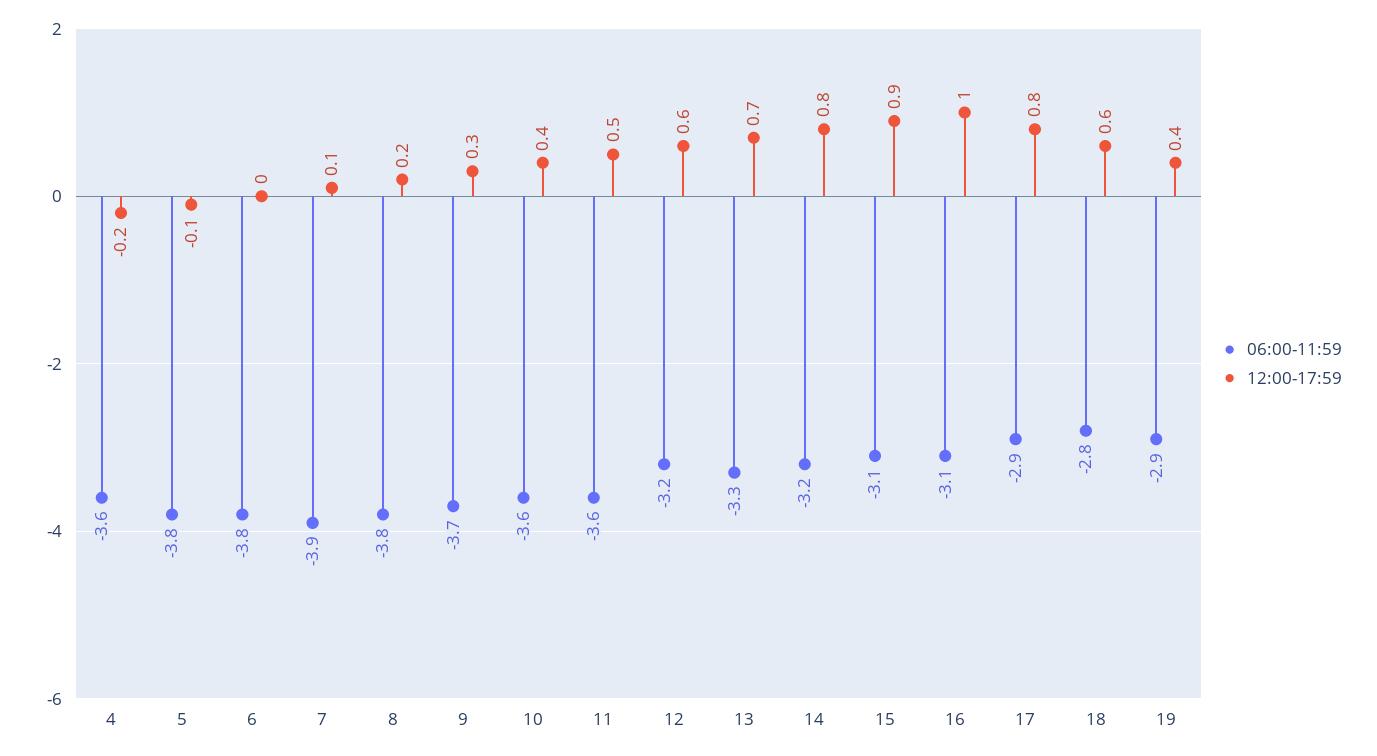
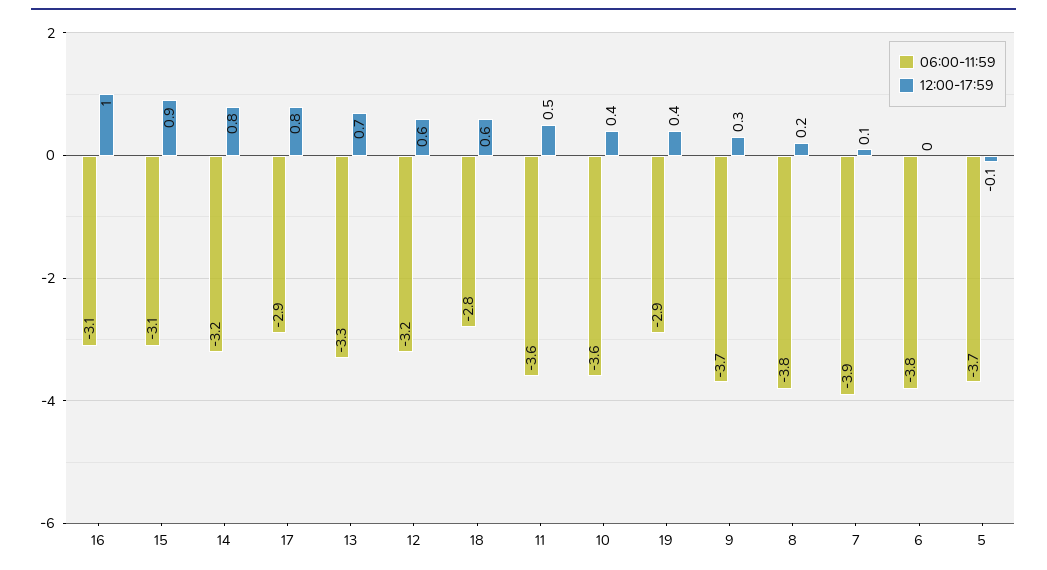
  {
    "06:00-11:59": {
-     "4": -3.6,
-     "5": -3.8,
+     "5": -3.7,
      "6": -3.8,
      "7": -3.9,
      "8": -3.8,
      "9": -3.7,
      "10": -3.6,
      "11": -3.6,
      "12": -3.2,
      "13": -3.3,
      "14": -3.2,
      "15": -3.1,
      "16": -3.1,
      "17": -2.9,
      "18": -2.8,
      "19": -2.9
    },
    "12:00-17:59": {
-     "4": -0.2,
      "5": -0.1,
      "6": 0,
      "7": 0.1,
      "8": 0.2,
      "9": 0.3,
      "10": 0.4,
      "11": 0.5,
      "12": 0.6,
      "13": 0.7,
      "14": 0.8,
      "15": 0.9,
      "16": 1,
      "17": 0.8,
      "18": 0.6,
      "19": 0.4
    }
  }

